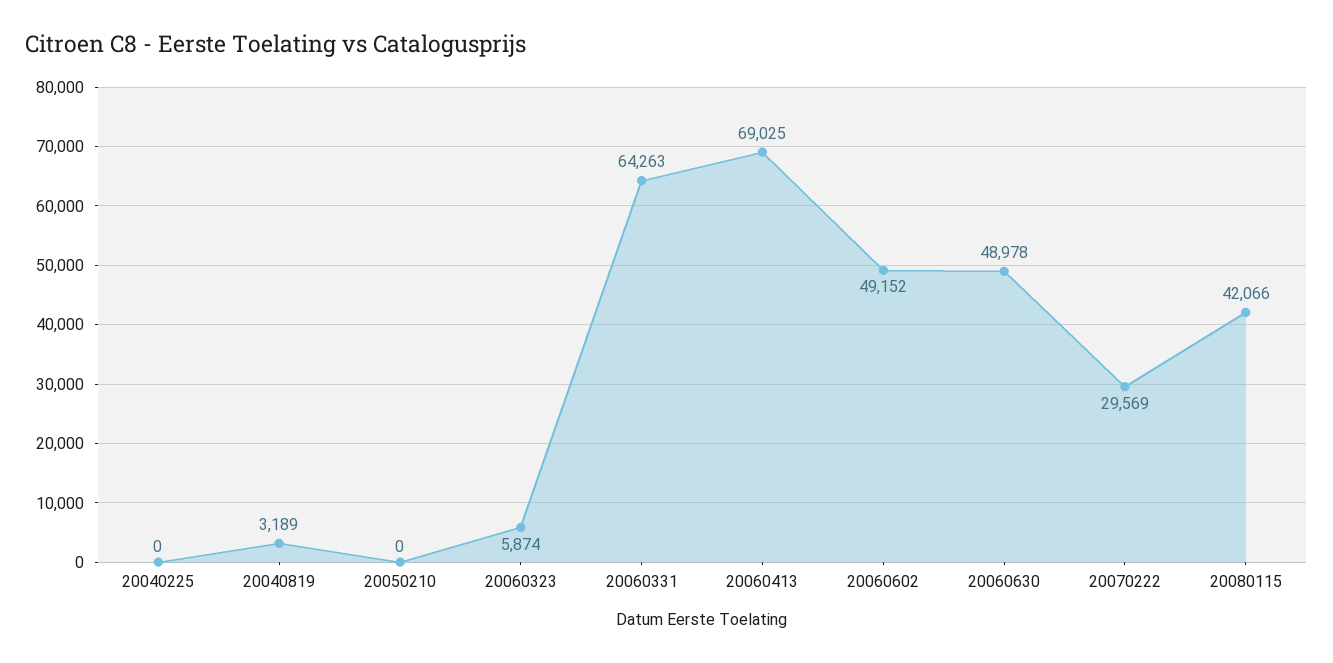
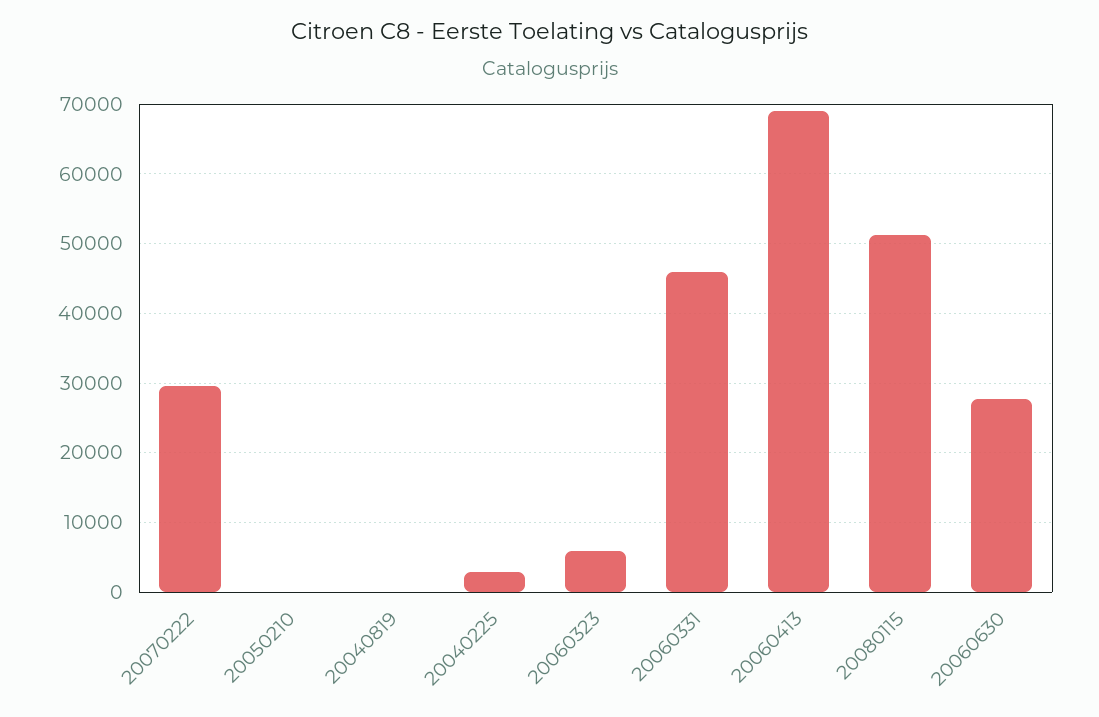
  {
-   "20040225": 0,
+   "20040225": 3000,
-   "20040819": 3189,
+   "20040819": 0,
    "20050210": 0,
    "20060323": 5874,
-   "20060331": 64263,
+   "20060331": 46000,
    "20060413": 69025,
-   "20060602": 49152,
-   "20060630": 48978,
+   "20060630": 28000,
    "20070222": 29569,
-   "20080115": 42066
+   "20080115": 51000
  }

